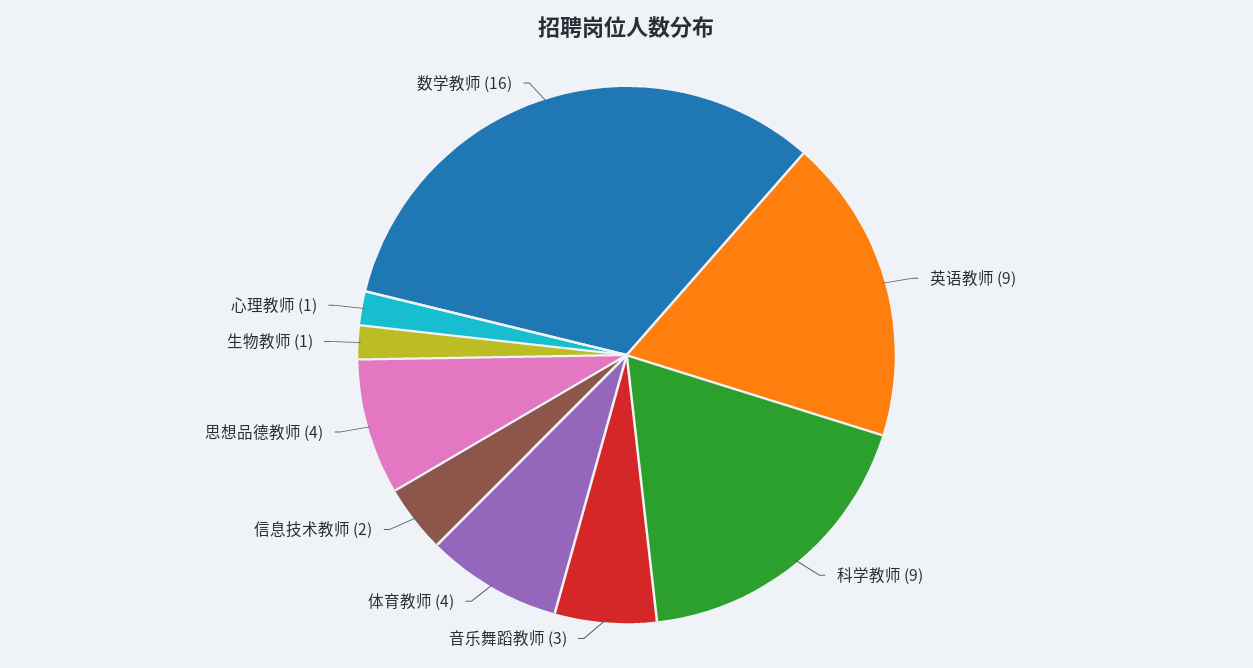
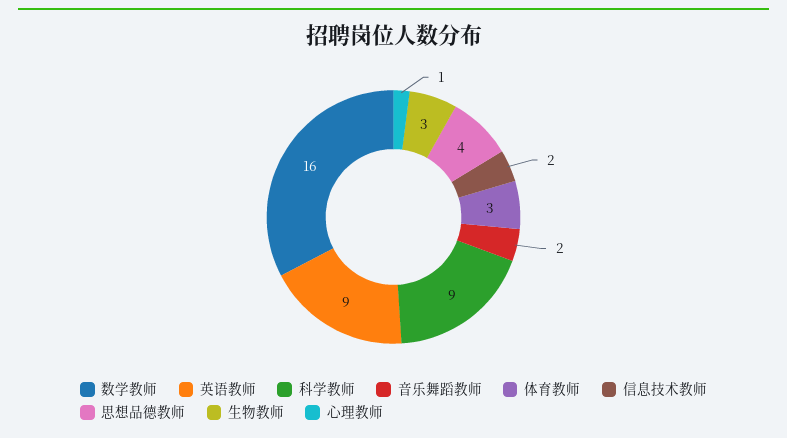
  {
    "英语教师": 9,
    "科学教师": 9,
-   "音乐舞蹈教师": 3,
+   "音乐舞蹈教师": 2,
-   "体育教师": 4,
+   "体育教师": 3,
    "信息技术教师": 2,
    "思想品德教师": 4,
-   "生物教师": 1,
+   "生物教师": 3,
    "心理教师": 1,
    "数学教师": 16
  }

